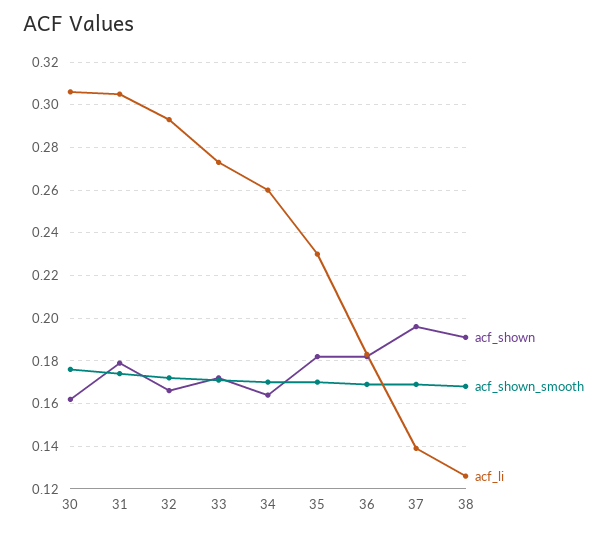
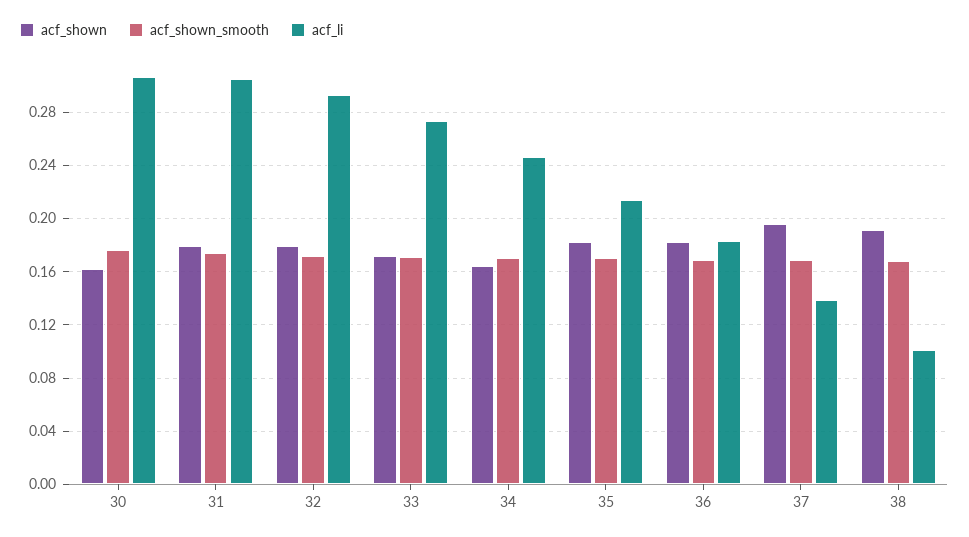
  {
    "acf_shown": {
      "30": 0.16,
      "31": 0.18,
-     "32": 0.165,
+     "32": 0.18,
      "33": 0.17,
      "34": 0.165,
      "35": 0.18,
      "36": 0.18,
      "37": 0.195,
      "38": 0.19
    },
    "acf_shown_smooth": {
      "30": 0.175,
      "31": 0.175,
      "32": 0.17,
      "33": 0.17,
      "34": 0.17,
      "35": 0.17,
      "36": 0.17,
      "37": 0.17,
      "38": 0.17
    },
    "acf_li": {
      "30": 0.305,
      "31": 0.305,
      "32": 0.295,
      "33": 0.275,
-     "34": 0.26,
+     "34": 0.245,
-     "35": 0.23,
+     "35": 0.215,
      "36": 0.185,
      "37": 0.14,
-     "38": 0.125
+     "38": 0.1
    }
  }

